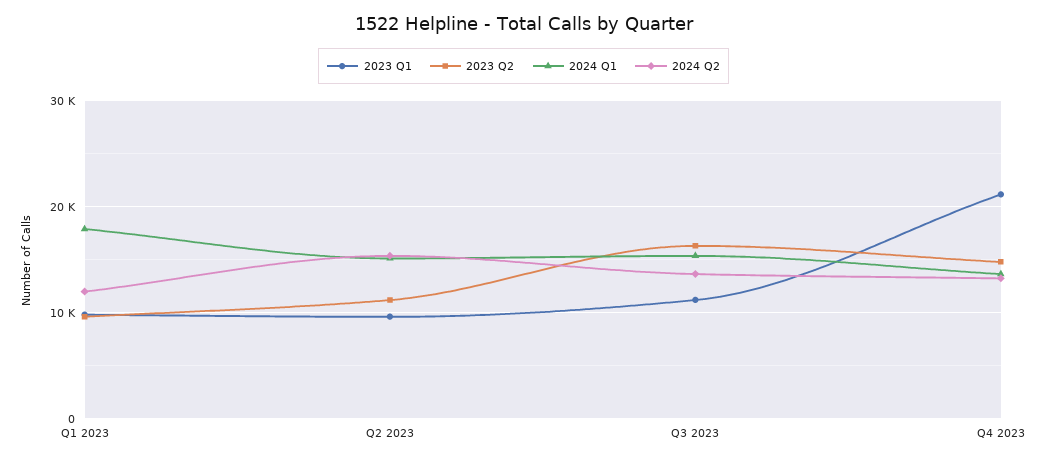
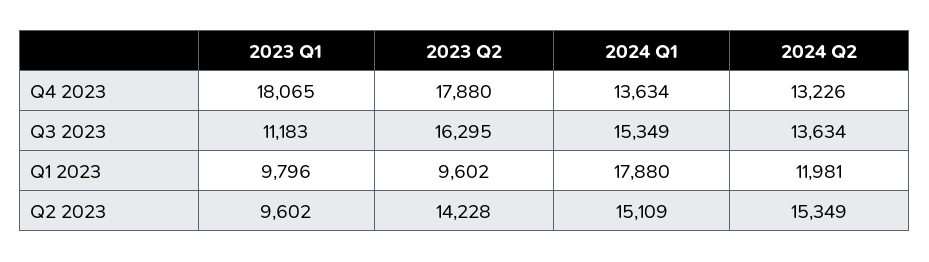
  {
    "2023 Q1": {
      "Q1 2023": 9796,
      "Q2 2023": 9602,
      "Q3 2023": 11183,
-     "Q4 2023": 21000
+     "Q4 2023": 18065
    },
    "2023 Q2": {
      "Q1 2023": 9602,
-     "Q2 2023": 11000,
+     "Q2 2023": 14228,
      "Q3 2023": 16295,
-     "Q4 2023": 15000
+     "Q4 2023": 17880
    },
    "2024 Q1": {
      "Q1 2023": 17880,
      "Q2 2023": 15109,
      "Q3 2023": 15349,
      "Q4 2023": 13634
    },
    "2024 Q2": {
      "Q1 2023": 11981,
      "Q2 2023": 15349,
      "Q3 2023": 13634,
      "Q4 2023": 13226
    }
  }

